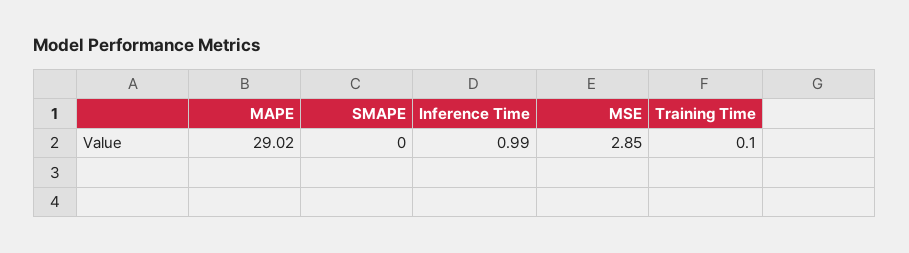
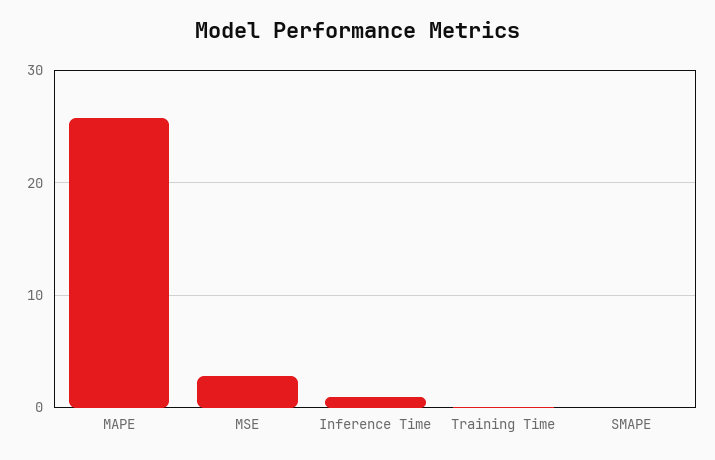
  {
-   "MAPE": 29.02,
+   "MAPE": 26,
    "SMAPE": 0,
    "Inference Time": 0.99,
    "MSE": 2.85,
    "Training Time": 0.1
  }

